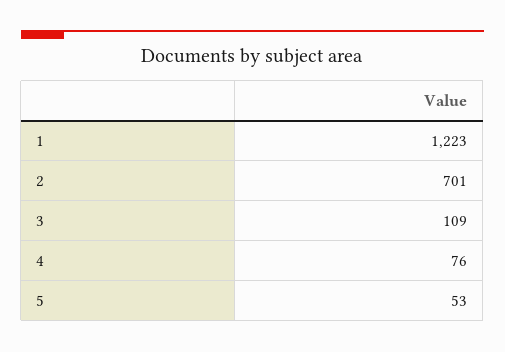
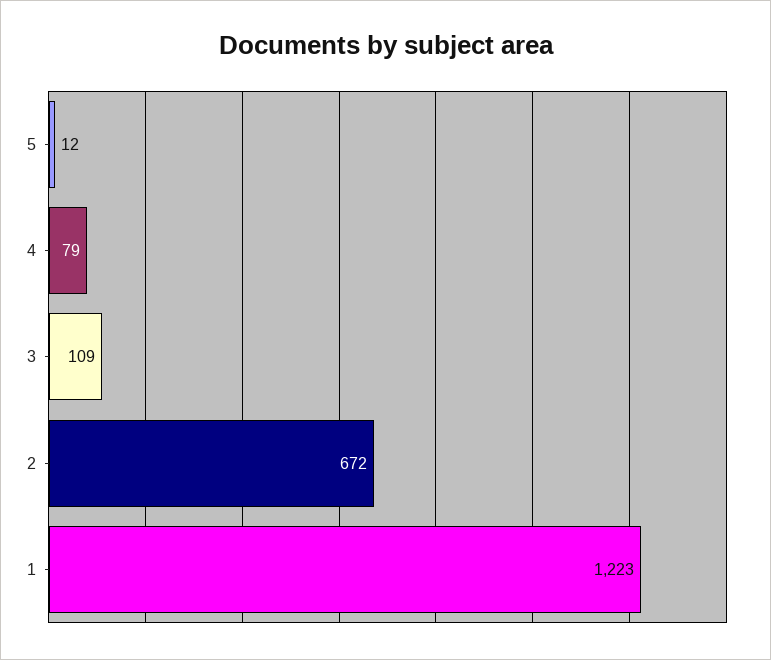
  {
    "1": 1223,
-   "2": 701,
+   "2": 672,
    "3": 109,
-   "4": 76,
+   "4": 79,
-   "5": 53
+   "5": 12
  }

